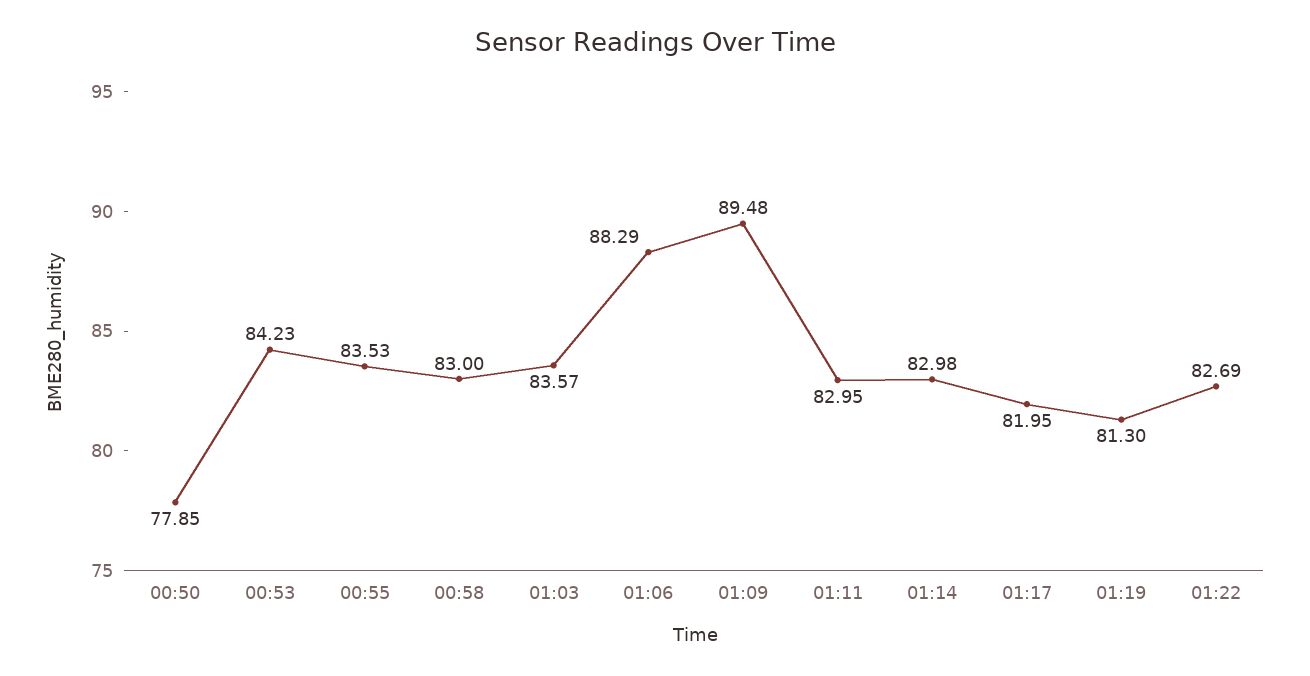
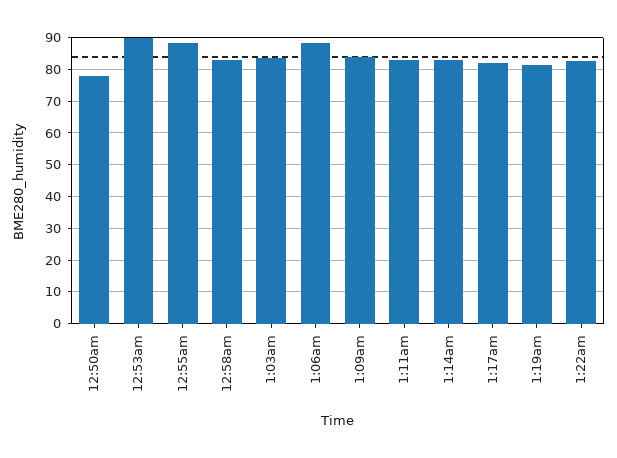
  {
    "00:50": 77.85,
-   "00:53": 84.23,
+   "00:53": 90,
-   "00:55": 83.53,
+   "00:55": 88,
    "00:58": 83,
    "01:03": 83.57,
    "01:06": 88.29,
-   "01:09": 89.48,
+   "01:09": 84,
    "01:11": 82.95,
    "01:14": 82.98,
    "01:17": 81.95,
    "01:19": 81.3,
    "01:22": 82.69
  }

